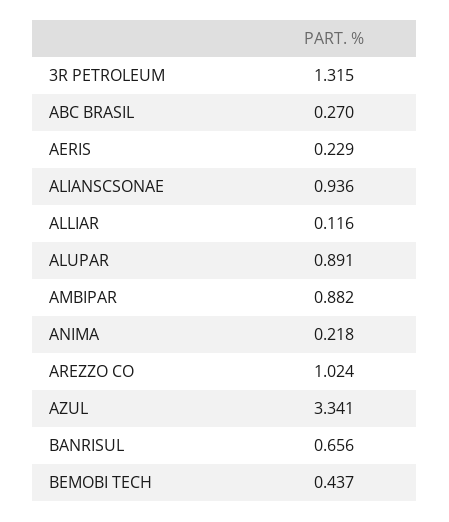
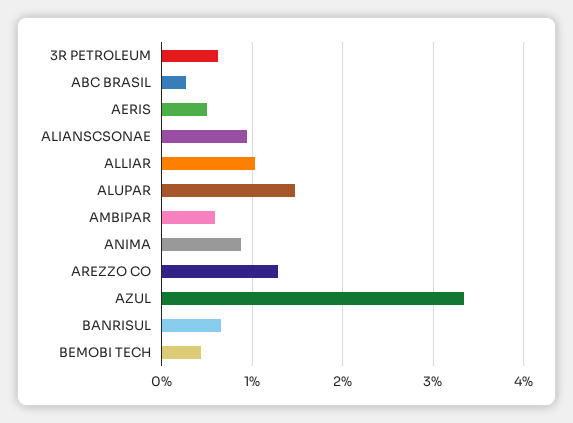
  {
-   "3R PETROLEUM": 1.315,
+   "3R PETROLEUM": 0.6,
    "ABC BRASIL": 0.27,
-   "AERIS": 0.229,
+   "AERIS": 0.5,
    "ALIANSCSONAE": 0.936,
-   "ALLIAR": 0.116,
+   "ALLIAR": 1,
-   "ALUPAR": 0.891,
+   "ALUPAR": 1.5,
-   "AMBIPAR": 0.882,
+   "AMBIPAR": 0.6,
-   "ANIMA": 0.218,
+   "ANIMA": 0.9,
-   "AREZZO CO": 1.024,
+   "AREZZO CO": 1.3,
    "AZUL": 3.341,
    "BANRISUL": 0.656,
    "BEMOBI TECH": 0.437
  }

